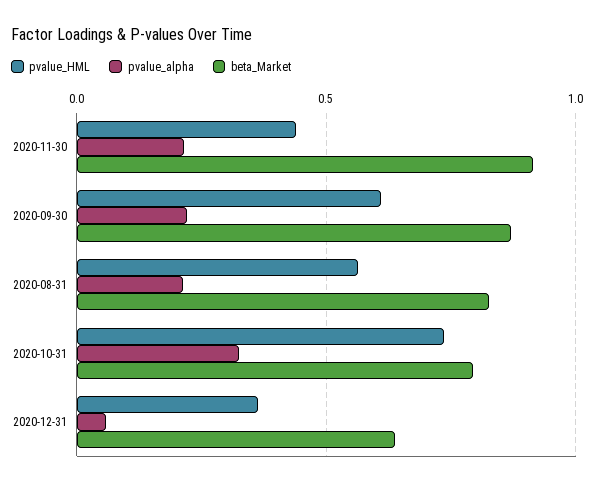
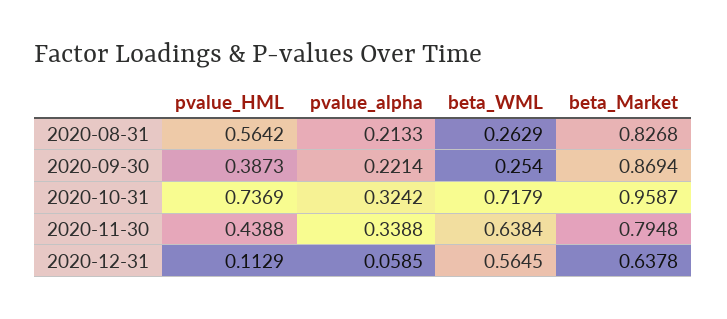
  {
    "pvalue_HML": {
      "2020-11-30": 0.4388,
-     "2020-09-30": 0.6,
+     "2020-09-30": 0.3873,
      "2020-08-31": 0.5642,
      "2020-10-31": 0.7369,
-     "2020-12-31": 0.35
+     "2020-12-31": 0.1129
    },
    "pvalue_alpha": {
-     "2020-11-30": 0.2,
+     "2020-11-30": 0.3388,
      "2020-09-30": 0.2214,
      "2020-08-31": 0.2133,
      "2020-10-31": 0.3242,
      "2020-12-31": 0.0585
    },
    "beta_Market": {
-     "2020-11-30": 0.9,
+     "2020-11-30": 0.7948,
      "2020-09-30": 0.8694,
      "2020-08-31": 0.8268,
-     "2020-10-31": 0.8,
+     "2020-10-31": 0.9587,
      "2020-12-31": 0.6378
-   }
+   },
+   "beta_WML": {
+     "2020-08-31": 0.2629,
+     "2020-09-30": 0.254,
+     "2020-10-31": 0.7179,
+     "2020-11-30": 0.6384,
+     "2020-12-31": 0.5645
+   }
  }

